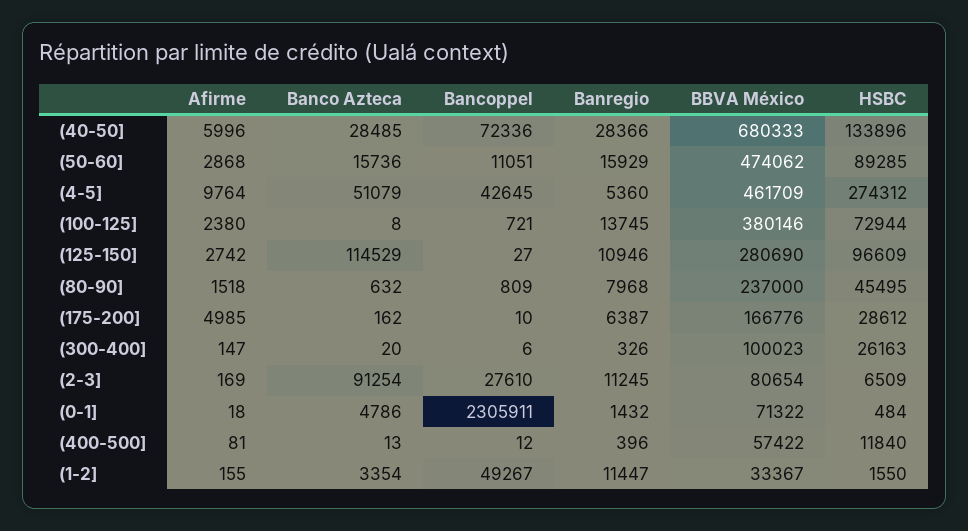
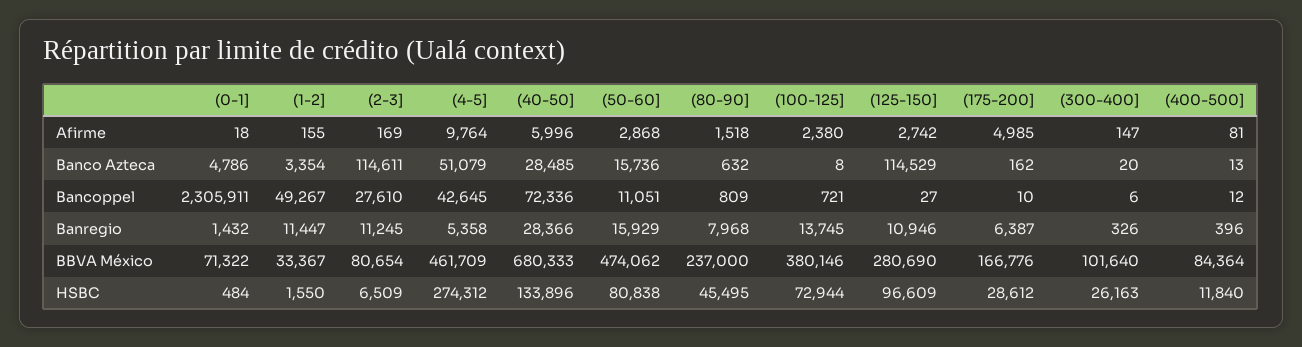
  {
    "Afirme": {
      "(40-50]": 5996,
      "(50-60]": 2868,
      "(4-5]": 9764,
      "(100-125]": 2380,
      "(125-150]": 2742,
      "(80-90]": 1518,
      "(175-200]": 4985,
      "(300-400]": 147,
      "(2-3]": 169,
      "(0-1]": 18,
      "(400-500]": 81,
      "(1-2]": 155
    },
    "Banco Azteca": {
      "(40-50]": 28485,
      "(50-60]": 15736,
      "(4-5]": 51079,
      "(100-125]": 8,
      "(125-150]": 114529,
      "(80-90]": 632,
      "(175-200]": 162,
      "(300-400]": 20,
-     "(2-3]": 91254,
+     "(2-3]": 114611,
      "(0-1]": 4786,
      "(400-500]": 13,
      "(1-2]": 3354
    },
    "Bancoppel": {
      "(40-50]": 72336,
      "(50-60]": 11051,
      "(4-5]": 42645,
      "(100-125]": 721,
      "(125-150]": 27,
      "(80-90]": 809,
      "(175-200]": 10,
      "(300-400]": 6,
      "(2-3]": 27610,
      "(0-1]": 2305911,
      "(400-500]": 12,
      "(1-2]": 49267
    },
    "Banregio": {
      "(40-50]": 28366,
      "(50-60]": 15929,
-     "(4-5]": 5360,
+     "(4-5]": 5358,
      "(100-125]": 13745,
      "(125-150]": 10946,
      "(80-90]": 7968,
      "(175-200]": 6387,
      "(300-400]": 326,
      "(2-3]": 11245,
      "(0-1]": 1432,
      "(400-500]": 396,
      "(1-2]": 11447
    },
    "BBVA México": {
      "(40-50]": 680333,
      "(50-60]": 474062,
      "(4-5]": 461709,
      "(100-125]": 380146,
      "(125-150]": 280690,
      "(80-90]": 237000,
      "(175-200]": 166776,
-     "(300-400]": 100023,
+     "(300-400]": 101640,
      "(2-3]": 80654,
      "(0-1]": 71322,
-     "(400-500]": 57422,
+     "(400-500]": 84364,
      "(1-2]": 33367
    },
    "HSBC": {
      "(40-50]": 133896,
-     "(50-60]": 89285,
+     "(50-60]": 80838,
      "(4-5]": 274312,
      "(100-125]": 72944,
      "(125-150]": 96609,
      "(80-90]": 45495,
      "(175-200]": 28612,
      "(300-400]": 26163,
      "(2-3]": 6509,
      "(0-1]": 484,
      "(400-500]": 11840,
      "(1-2]": 1550
    }
  }

